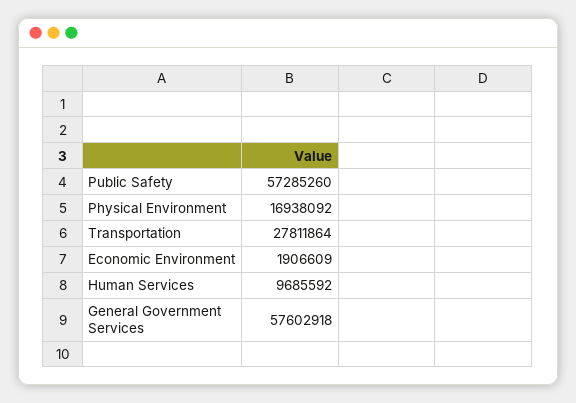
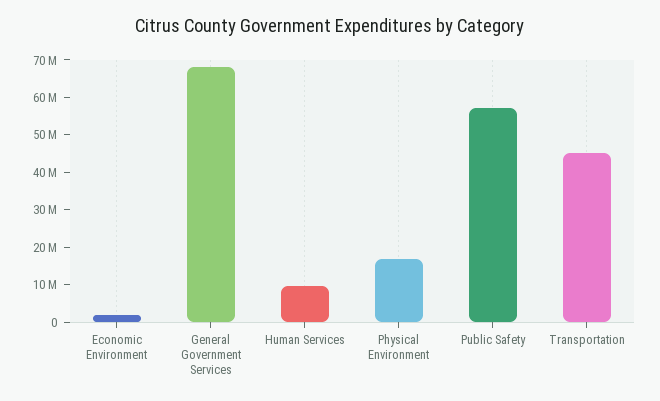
  {
    "Public Safety": 57285260,
    "Physical Environment": 16938092,
-   "Transportation": 27811864,
+   "Transportation": 45000000,
    "Economic Environment": 1906609,
    "Human Services": 9685592,
-   "General Government Services": 57602918
+   "General Government Services": 67500000
  }

